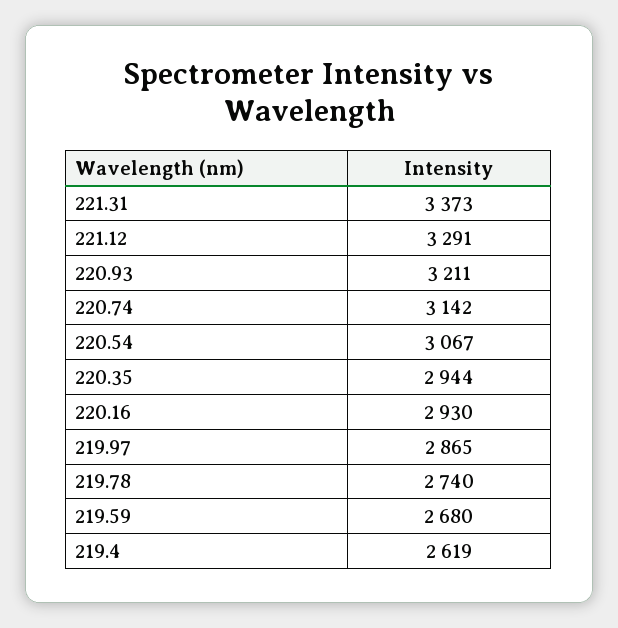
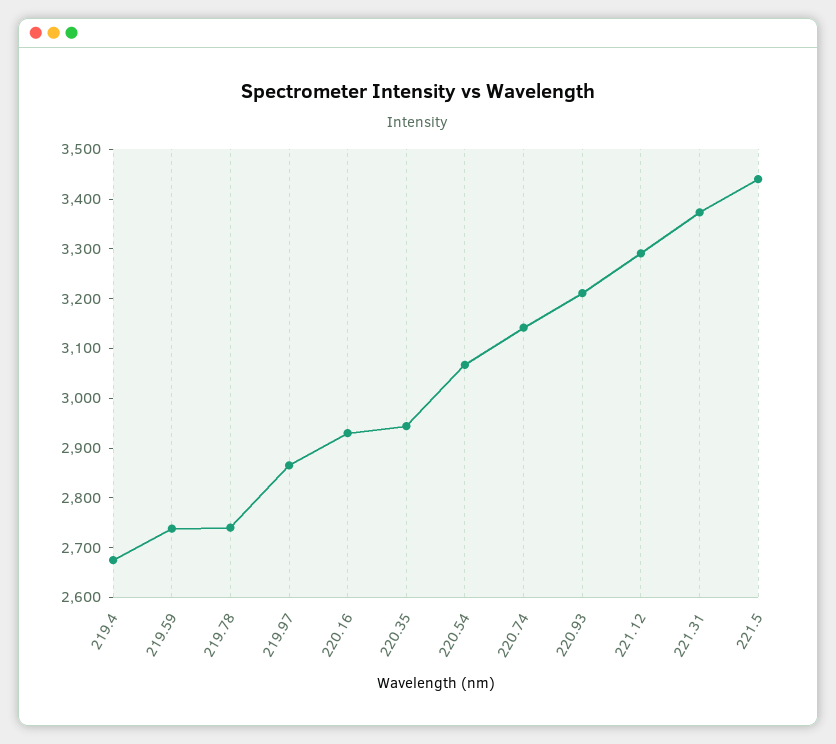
  {
    "221.31": 3373,
    "221.12": 3291,
    "220.93": 3211,
    "220.74": 3142,
    "220.54": 3067,
    "220.35": 2944,
    "220.16": 2930,
    "219.97": 2865,
    "219.78": 2740,
-   "219.59": 2680,
+   "219.59": 2740,
-   "219.4": 2619
+   "219.4": 2680,
+   "221.5": 3440
  }

